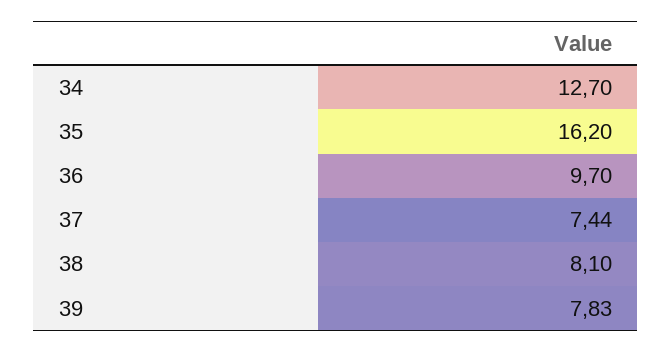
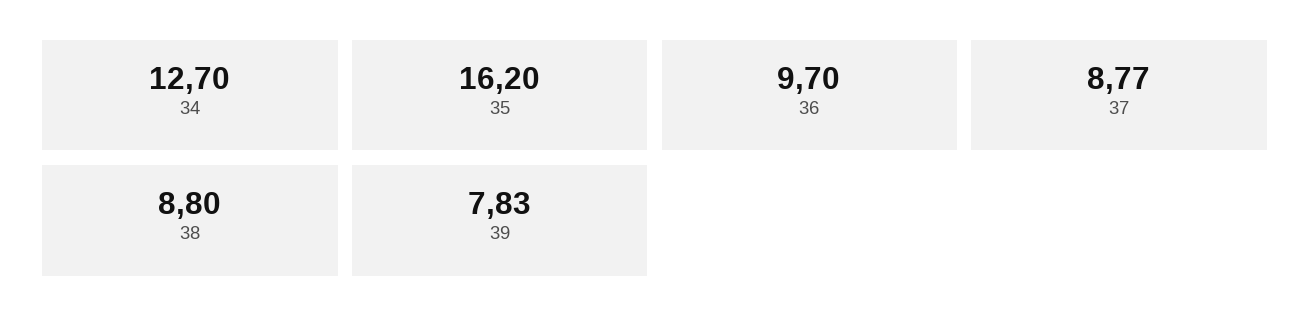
  {
    "34": 12.7,
    "35": 16.2,
    "36": 9.7,
-   "37": 7.44,
+   "37": 8.77,
-   "38": 8.1,
+   "38": 8.8,
    "39": 7.83
  }

